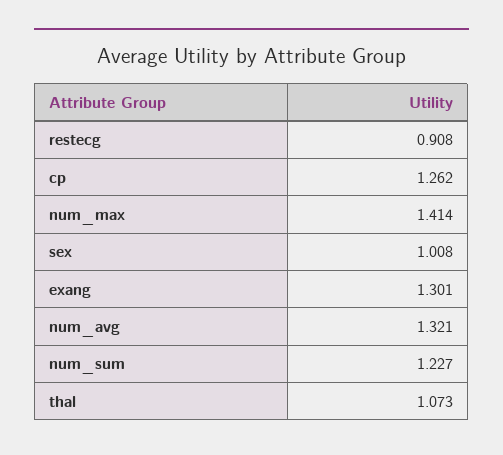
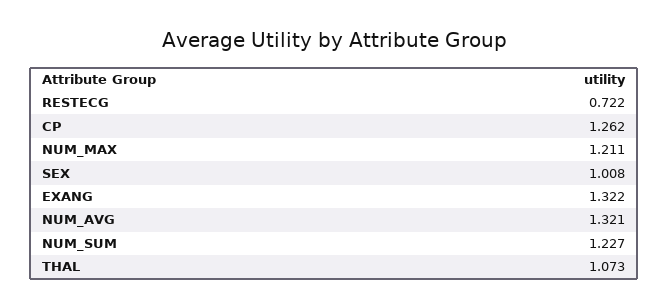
  {
-   "restecg": 0.908,
+   "restecg": 0.722,
    "cp": 1.262,
-   "num_max": 1.414,
+   "num_max": 1.211,
    "sex": 1.008,
-   "exang": 1.301,
+   "exang": 1.322,
    "num_avg": 1.321,
    "num_sum": 1.227,
    "thal": 1.073
  }

